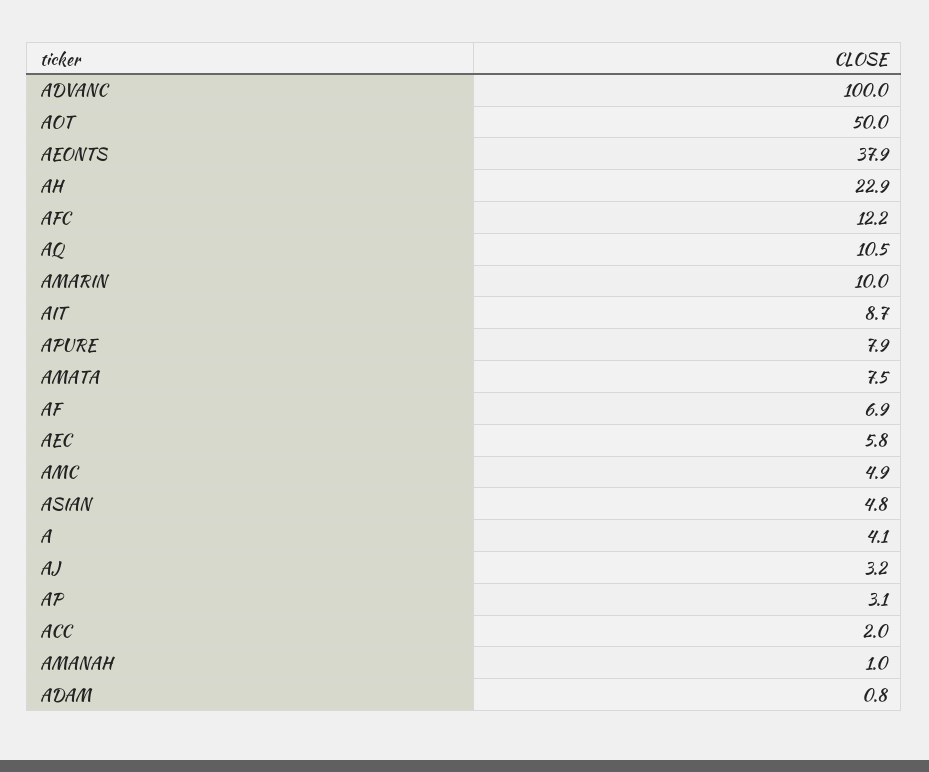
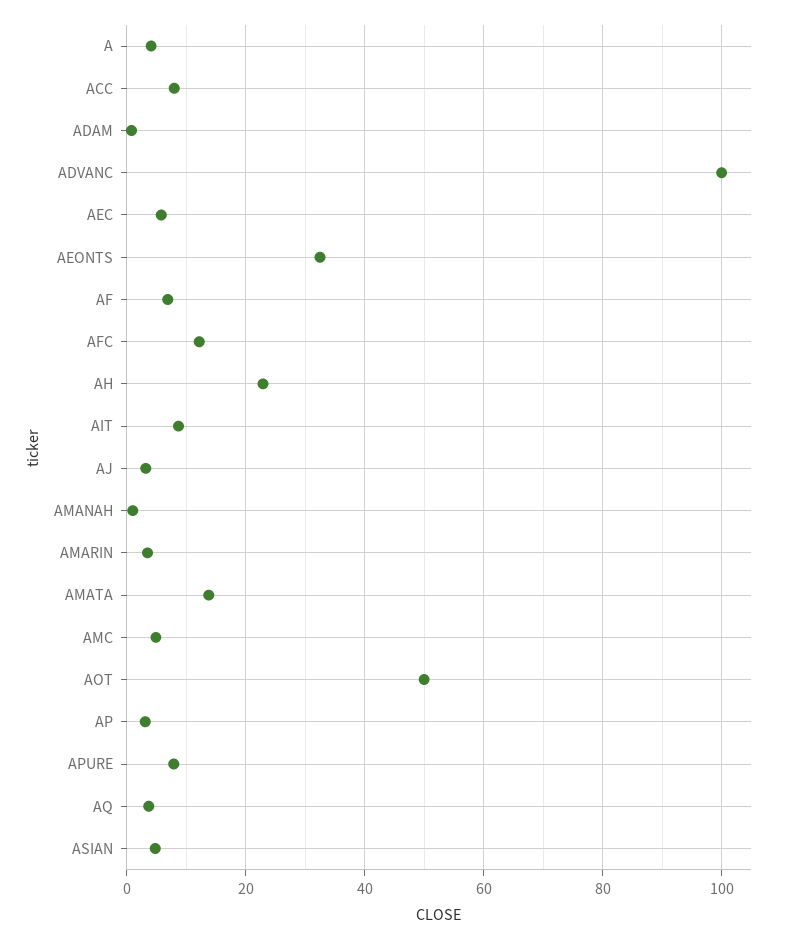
  {
    "ADVANC": 100,
    "AOT": 50,
-   "AEONTS": 37.9,
+   "AEONTS": 32,
    "AH": 22.9,
    "AFC": 12.2,
-   "AQ": 10.5,
+   "AQ": 4,
-   "AMARIN": 10,
+   "AMARIN": 4,
    "AIT": 8.7,
    "APURE": 7.9,
-   "AMATA": 7.5,
+   "AMATA": 14,
    "AF": 6.9,
    "AEC": 5.8,
    "AMC": 4.9,
    "ASIAN": 4.8,
    "A": 4.1,
    "AJ": 3.2,
    "AP": 3.1,
-   "ACC": 2,
+   "ACC": 8,
    "AMANAH": 1,
    "ADAM": 0.8
  }

